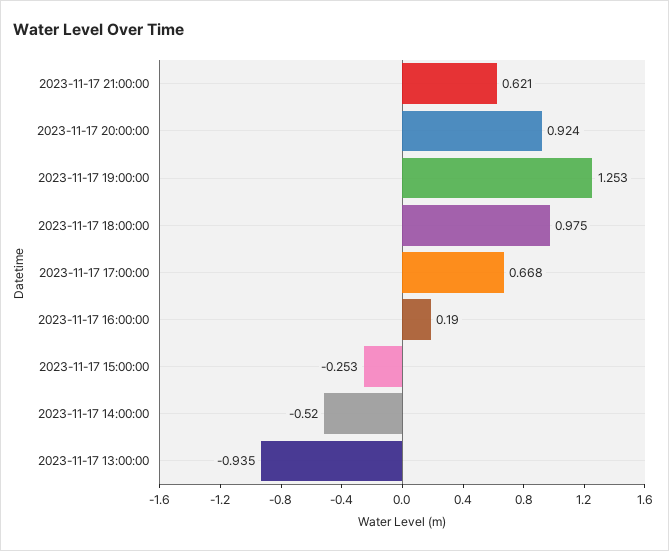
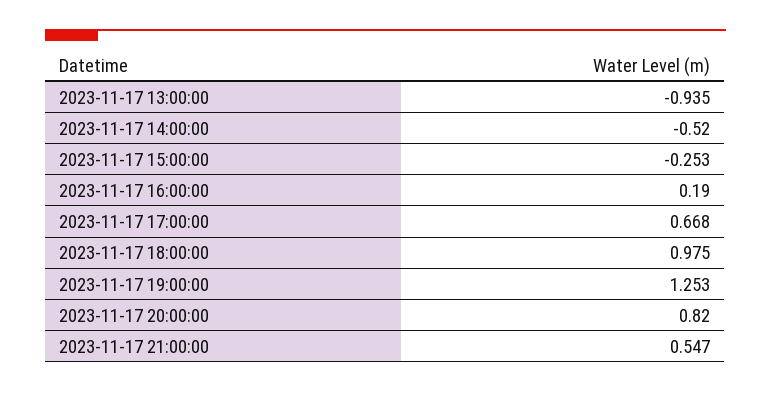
  {
-   "2023-11-17 21:00:00": 0.621,
+   "2023-11-17 21:00:00": 0.547,
-   "2023-11-17 20:00:00": 0.924,
+   "2023-11-17 20:00:00": 0.82,
    "2023-11-17 19:00:00": 1.253,
    "2023-11-17 18:00:00": 0.975,
    "2023-11-17 17:00:00": 0.668,
    "2023-11-17 16:00:00": 0.19,
    "2023-11-17 15:00:00": -0.253,
    "2023-11-17 14:00:00": -0.52,
    "2023-11-17 13:00:00": -0.935
  }

